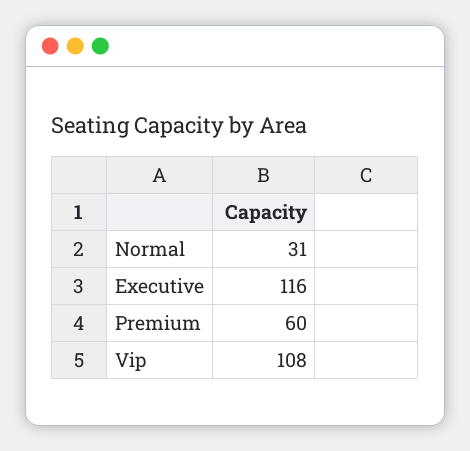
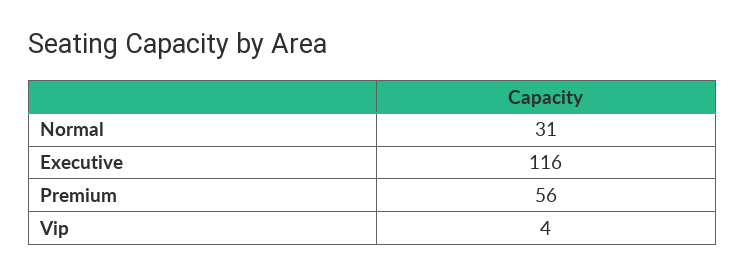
  {
    "Normal": 31,
    "Executive": 116,
-   "Premium": 60,
+   "Premium": 56,
-   "Vip": 108
+   "Vip": 4
  }

